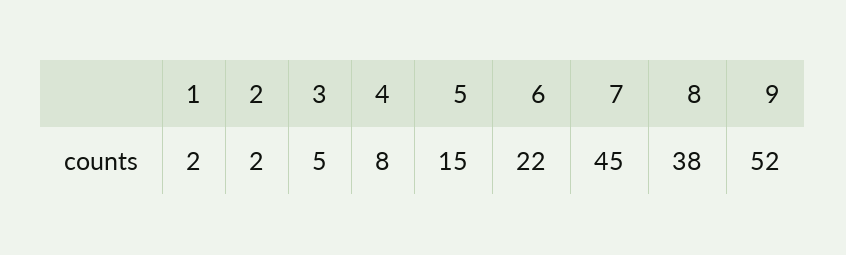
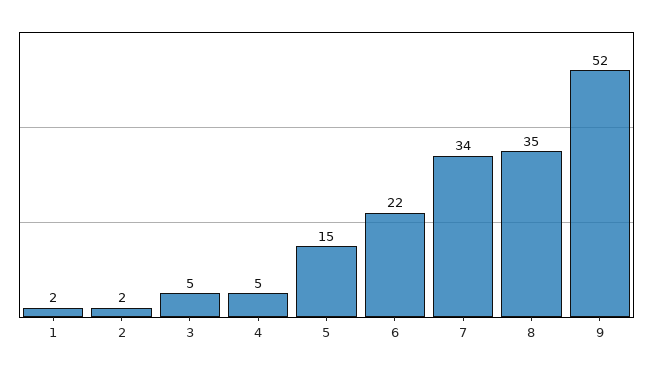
  {
    "1": 2,
    "2": 2,
    "3": 5,
-   "4": 8,
+   "4": 5,
    "5": 15,
    "6": 22,
-   "7": 45,
+   "7": 34,
-   "8": 38,
+   "8": 35,
    "9": 52
  }

